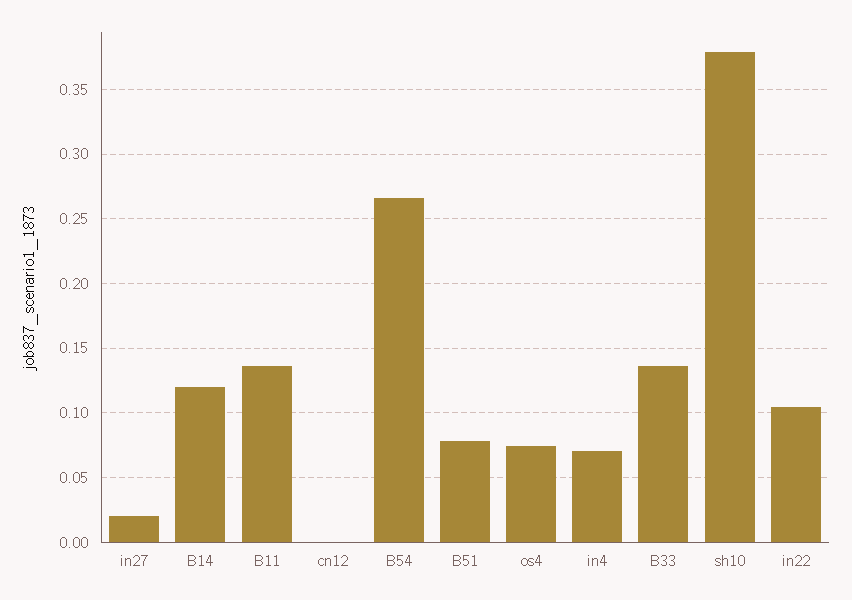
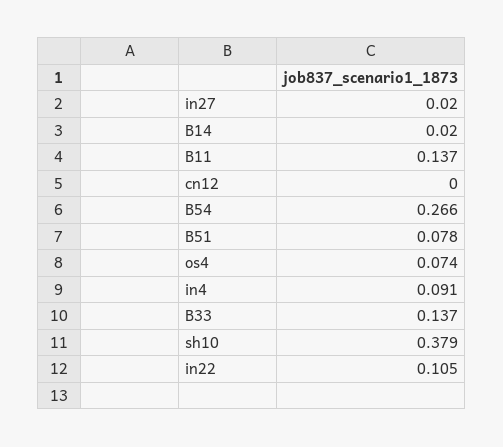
  {
    "in27": 0.02,
-   "B14": 0.12,
+   "B14": 0.02,
    "B11": 0.137,
    "cn12": 0,
    "B54": 0.266,
    "B51": 0.078,
    "os4": 0.074,
-   "in4": 0.07,
+   "in4": 0.091,
    "B33": 0.137,
    "sh10": 0.379,
    "in22": 0.105
  }

